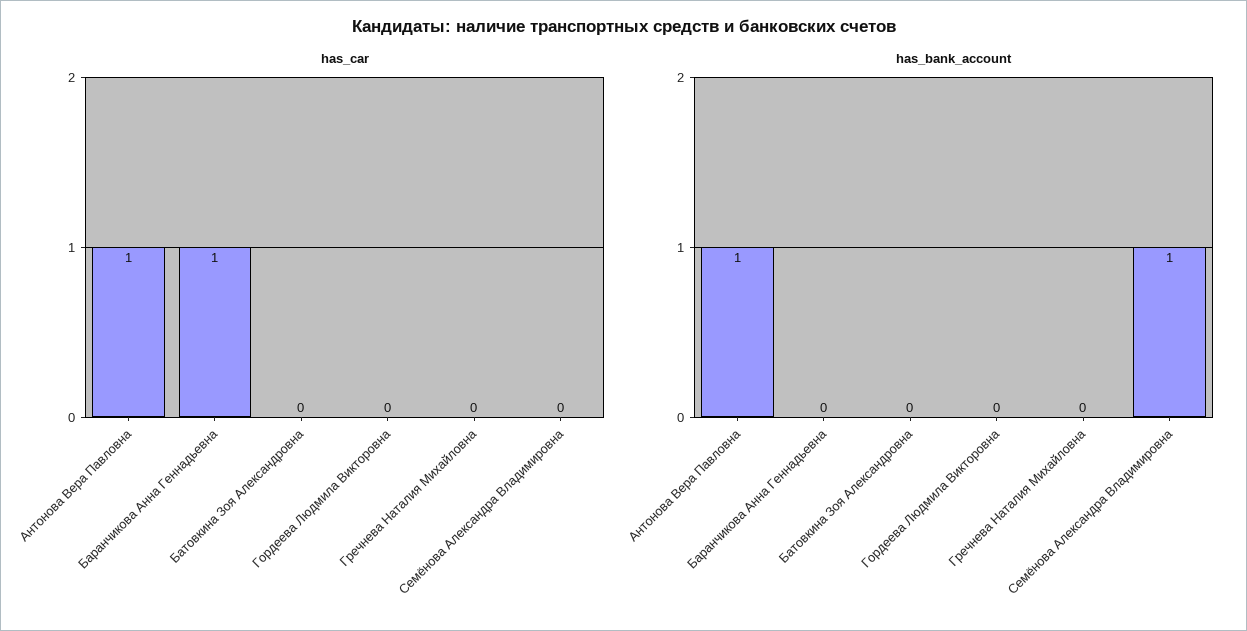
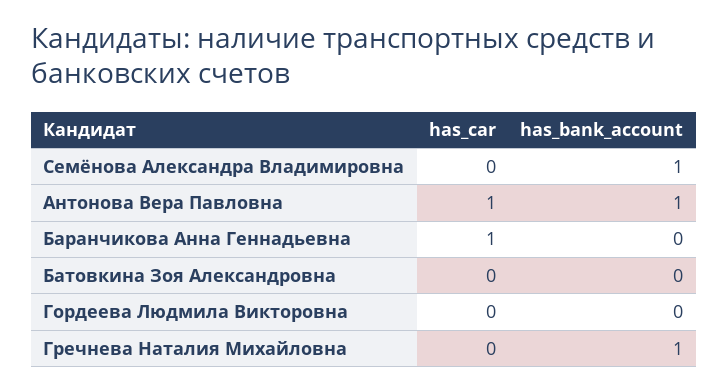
  {
    "has_car": {
      "Антонова Вера Павловна": 1,
      "Баранчикова Анна Геннадьевна": 1,
      "Батовкина Зоя Александровна": 0,
      "Гордеева Людмила Викторовна": 0,
      "Гречнева Наталия Михайловна": 0,
      "Семёнова Александра Владимировна": 0
    },
    "has_bank_account": {
      "Антонова Вера Павловна": 1,
      "Баранчикова Анна Геннадьевна": 0,
      "Батовкина Зоя Александровна": 0,
      "Гордеева Людмила Викторовна": 0,
-     "Гречнева Наталия Михайловна": 0,
+     "Гречнева Наталия Михайловна": 1,
      "Семёнова Александра Владимировна": 1
    }
  }

